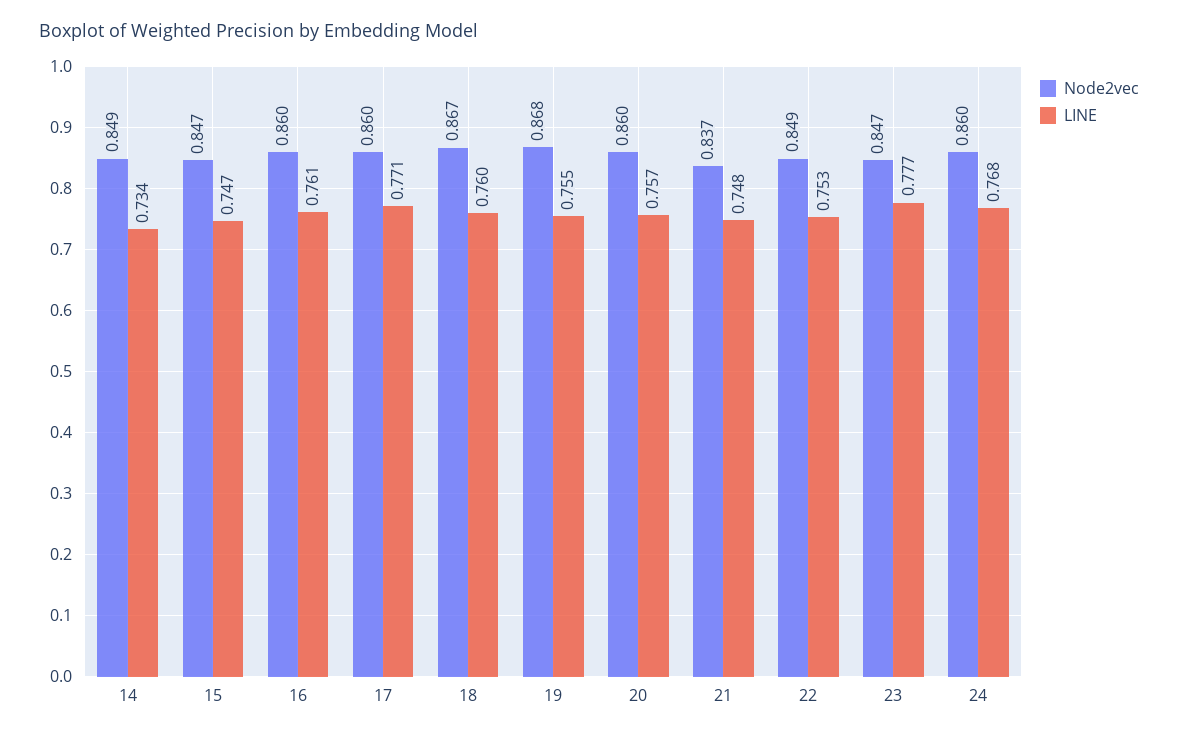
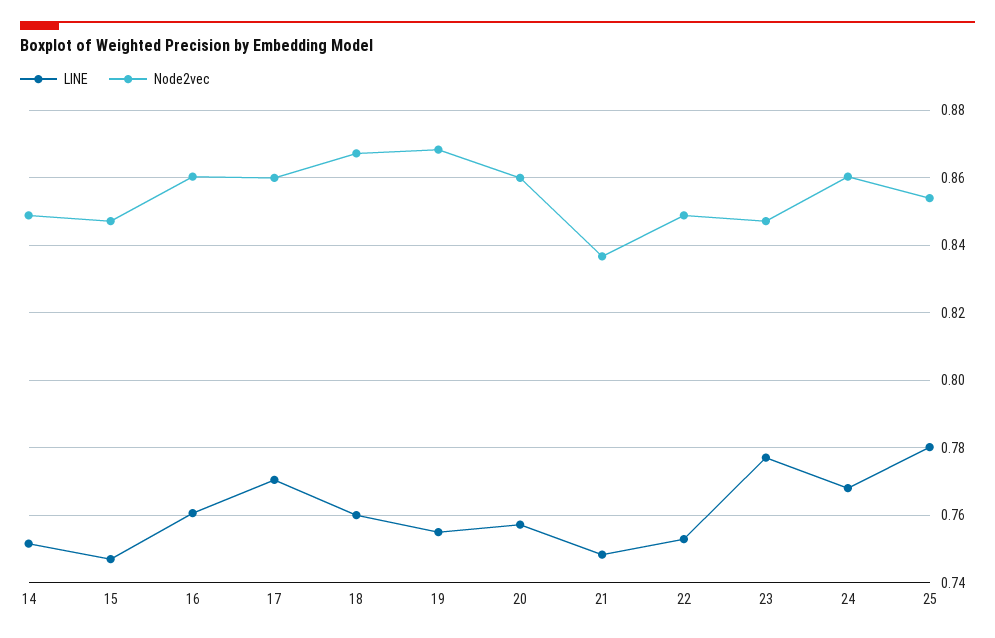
  {
    "Node2vec": {
      "14": 0.849,
      "15": 0.847,
      "16": 0.86,
      "17": 0.86,
      "18": 0.867,
      "19": 0.868,
      "20": 0.86,
      "21": 0.837,
      "22": 0.849,
      "23": 0.847,
-     "24": 0.86
+     "24": 0.86,
+     "25": 0.854
    },
    "LINE": {
-     "14": 0.734,
+     "14": 0.752,
      "15": 0.747,
      "16": 0.761,
      "17": 0.771,
      "18": 0.76,
      "19": 0.755,
      "20": 0.757,
      "21": 0.748,
      "22": 0.753,
      "23": 0.777,
-     "24": 0.768
+     "24": 0.768,
+     "25": 0.78
    }
  }

